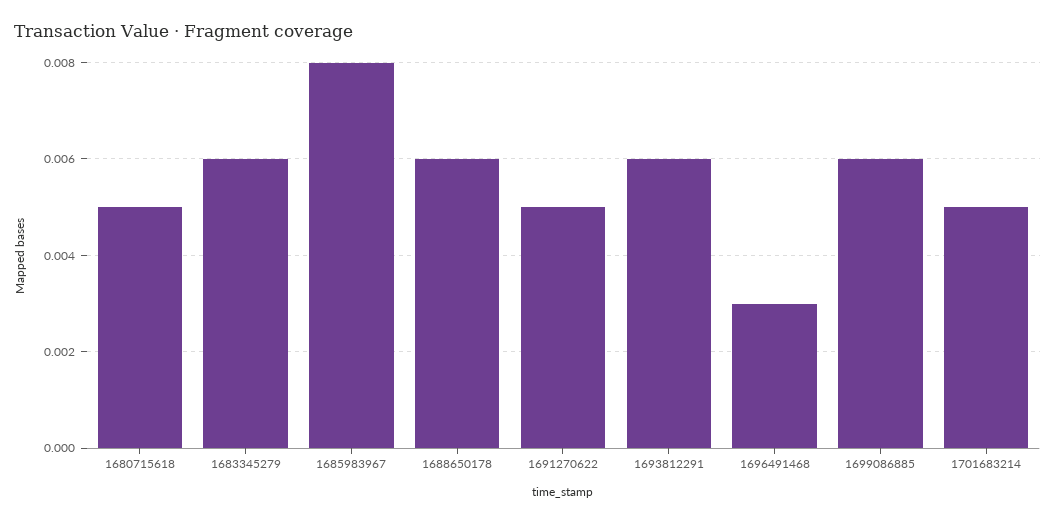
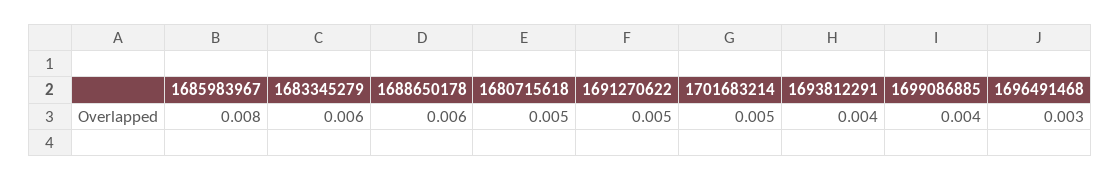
  {
    "1680715618": 0.005,
    "1683345279": 0.006,
    "1685983967": 0.008,
    "1688650178": 0.006,
    "1691270622": 0.005,
-   "1693812291": 0.006,
+   "1693812291": 0.004,
    "1696491468": 0.003,
-   "1699086885": 0.006,
+   "1699086885": 0.004,
    "1701683214": 0.005
  }

